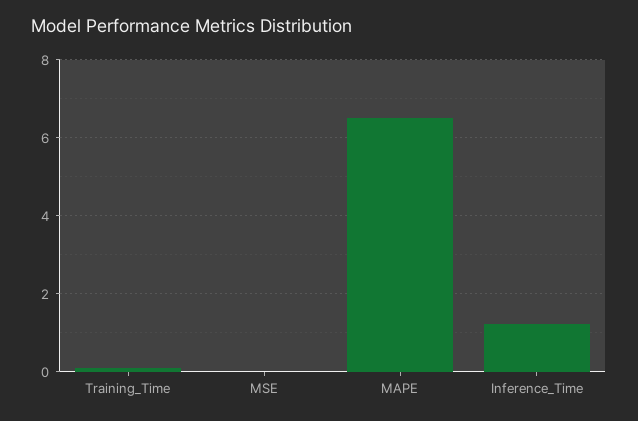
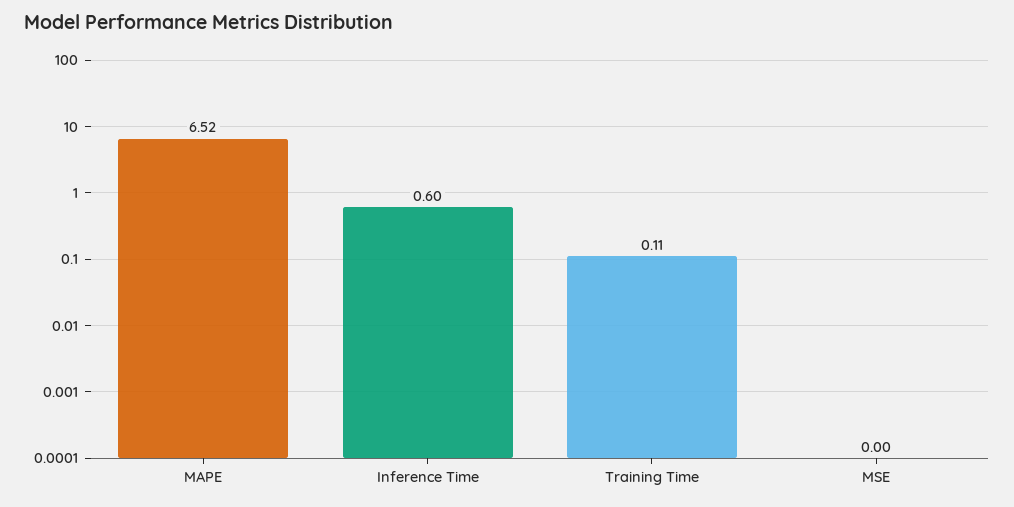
  {
    "Training_Time": 0.11,
    "MSE": 0,
    "MAPE": 6.52,
-   "Inference_Time": 1.2
+   "Inference_Time": 0.6
  }

